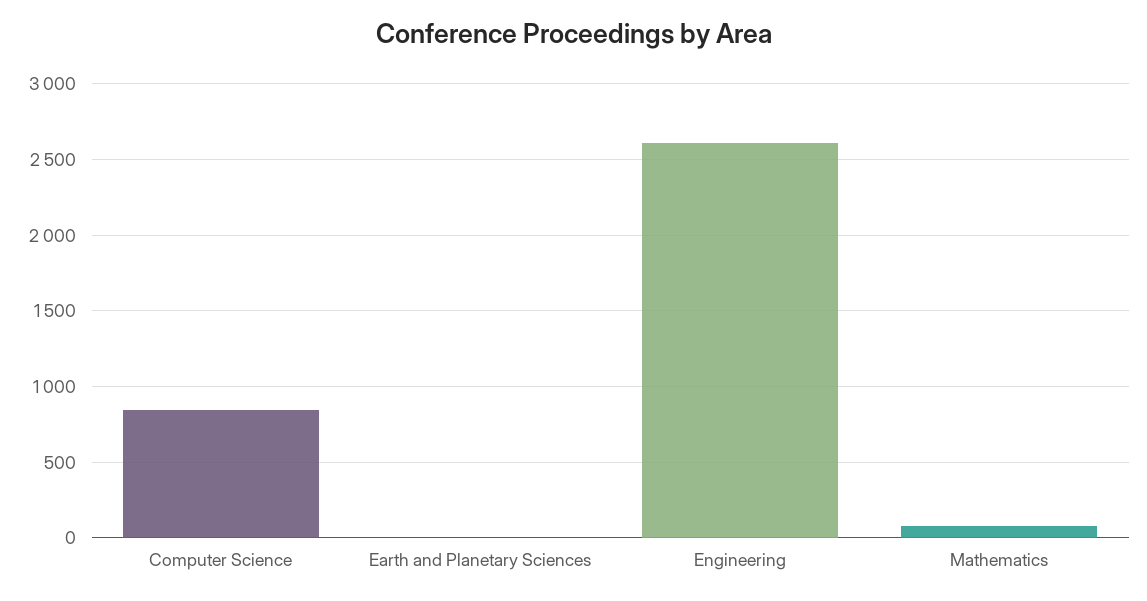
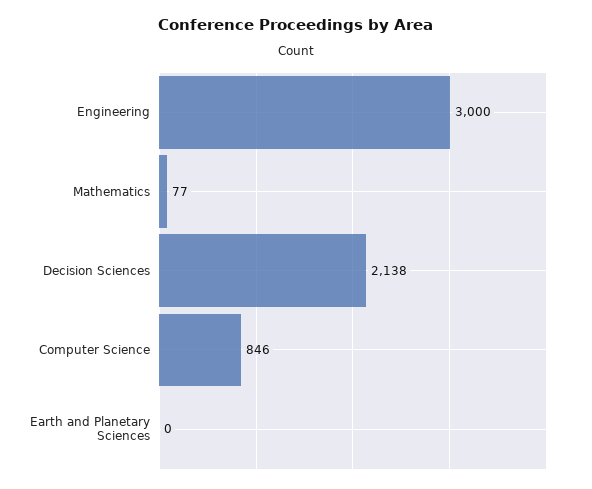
  {
    "Computer Science": 846,
    "Earth and Planetary Sciences": 0,
-   "Engineering": 2600,
+   "Engineering": 3000,
-   "Mathematics": 77
+   "Mathematics": 77,
+   "Decision Sciences": 2138
  }

